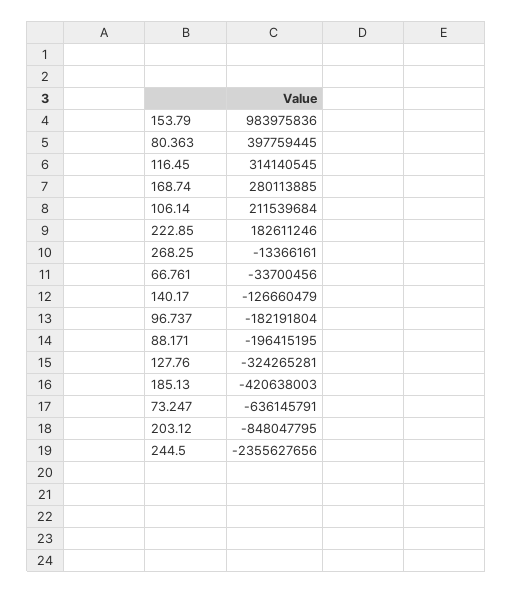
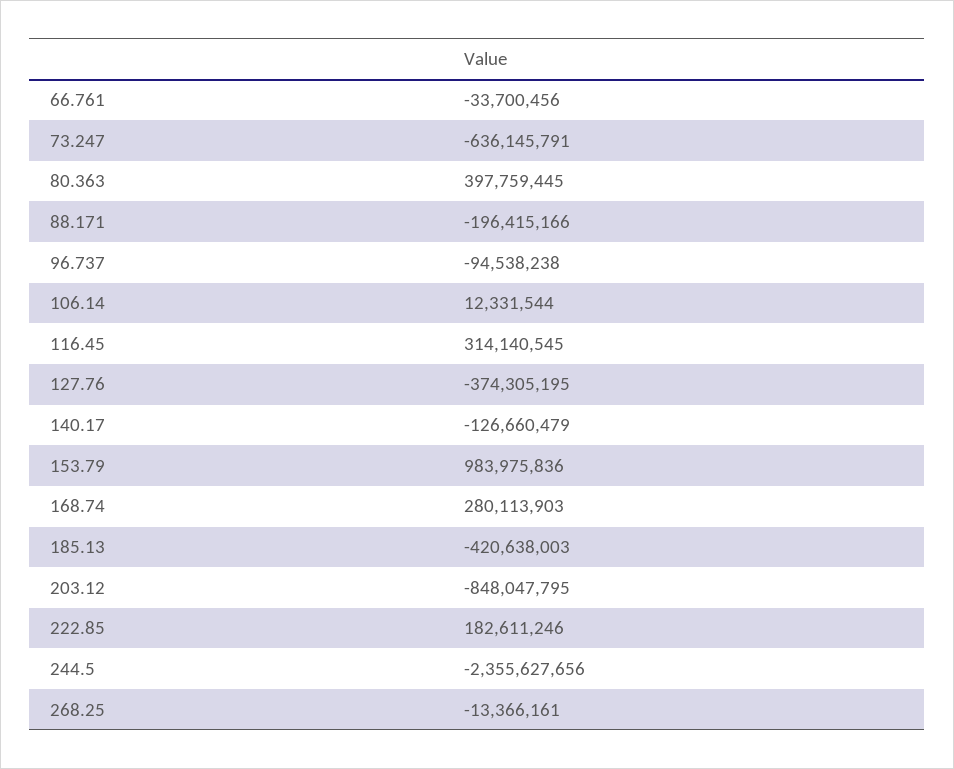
  {
    "153.79": 983975836,
    "80.363": 397759445,
    "116.45": 314140545,
-   "168.74": 280113885,
+   "168.74": 280113903,
-   "106.14": 211539684,
+   "106.14": 12331544,
    "222.85": 182611246,
    "268.25": -13366161,
    "66.761": -33700456,
    "140.17": -126660479,
-   "96.737": -182191804,
+   "96.737": -94538238,
-   "88.171": -196415195,
+   "88.171": -196415166,
-   "127.76": -324265281,
+   "127.76": -374305195,
    "185.13": -420638003,
    "73.247": -636145791,
    "203.12": -848047795,
    "244.5": -2355627656
  }

